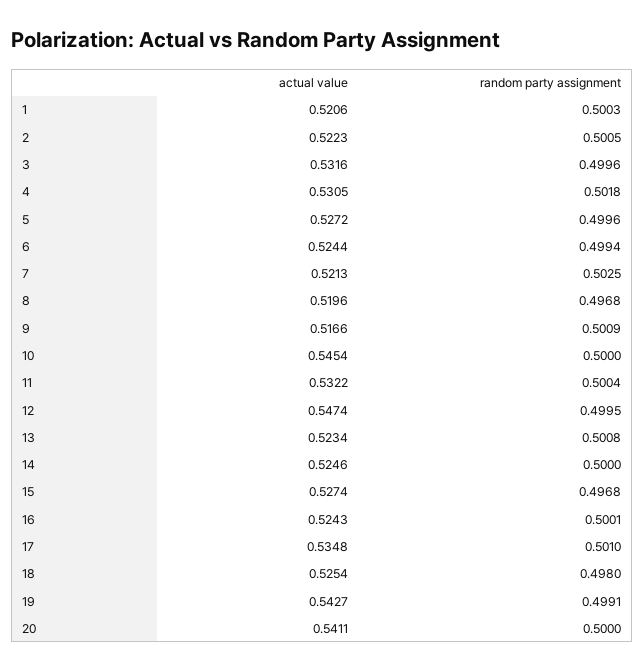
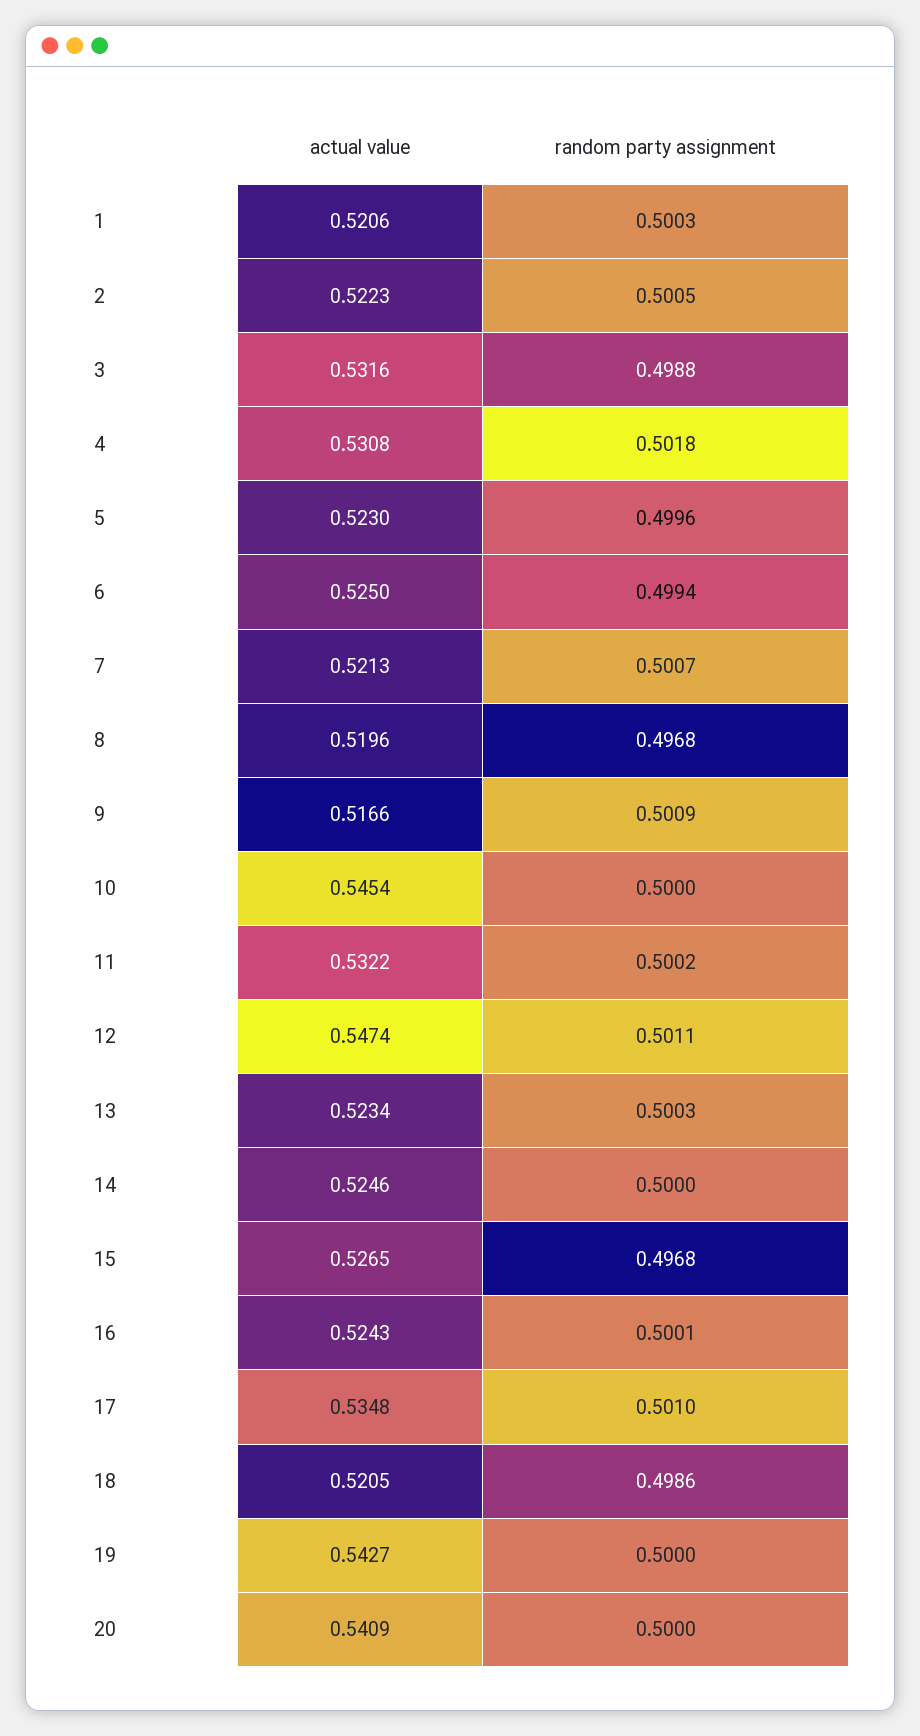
  {
    "actual value": {
      "1": 0.5206,
      "2": 0.5223,
      "3": 0.5316,
-     "4": 0.5305,
+     "4": 0.5308,
-     "5": 0.5272,
+     "5": 0.523,
-     "6": 0.5244,
+     "6": 0.525,
      "7": 0.5213,
      "8": 0.5196,
      "9": 0.5166,
      "10": 0.5454,
      "11": 0.5322,
      "12": 0.5474,
      "13": 0.5234,
      "14": 0.5246,
-     "15": 0.5274,
+     "15": 0.5265,
      "16": 0.5243,
      "17": 0.5348,
-     "18": 0.5254,
+     "18": 0.5205,
      "19": 0.5427,
-     "20": 0.5411
+     "20": 0.5409
    },
    "random party assignment": {
      "1": 0.5003,
      "2": 0.5005,
-     "3": 0.4996,
+     "3": 0.4988,
      "4": 0.5018,
      "5": 0.4996,
      "6": 0.4994,
-     "7": 0.5025,
+     "7": 0.5007,
      "8": 0.4968,
      "9": 0.5009,
      "10": 0.5,
-     "11": 0.5004,
+     "11": 0.5002,
-     "12": 0.4995,
+     "12": 0.5011,
-     "13": 0.5008,
+     "13": 0.5003,
      "14": 0.5,
      "15": 0.4968,
      "16": 0.5001,
      "17": 0.501,
-     "18": 0.498,
+     "18": 0.4986,
-     "19": 0.4991,
+     "19": 0.5,
      "20": 0.5
    }
  }

